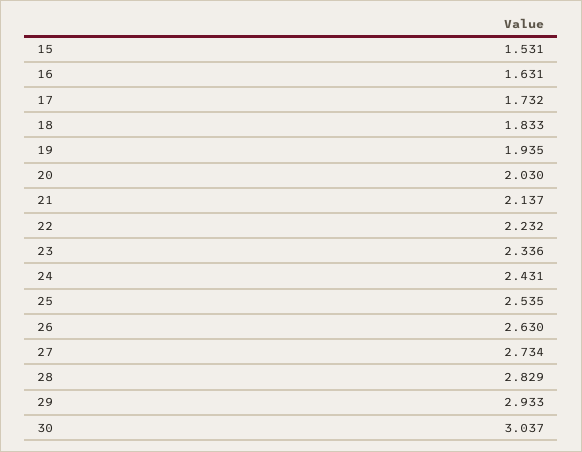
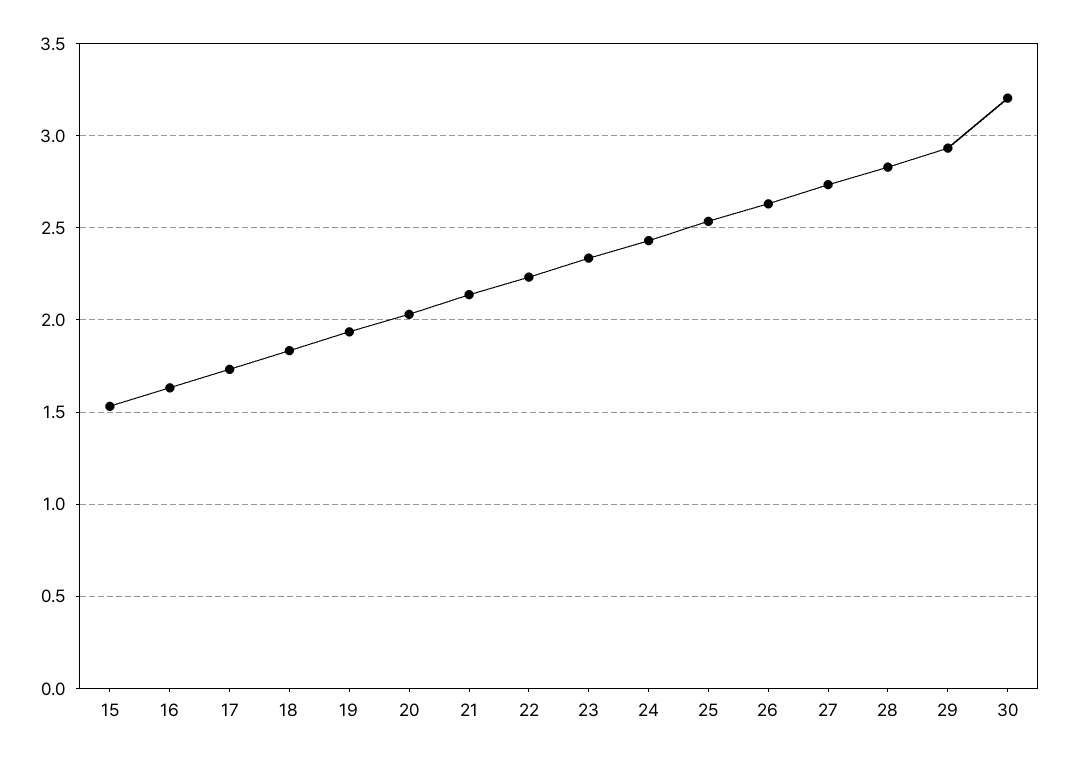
  {
    "15": 1.531,
    "16": 1.631,
    "17": 1.732,
    "18": 1.833,
    "19": 1.935,
    "20": 2.03,
    "21": 2.137,
    "22": 2.232,
    "23": 2.336,
    "24": 2.431,
    "25": 2.535,
    "26": 2.63,
    "27": 2.734,
    "28": 2.829,
    "29": 2.933,
-   "30": 3.037
+   "30": 3.2
  }

